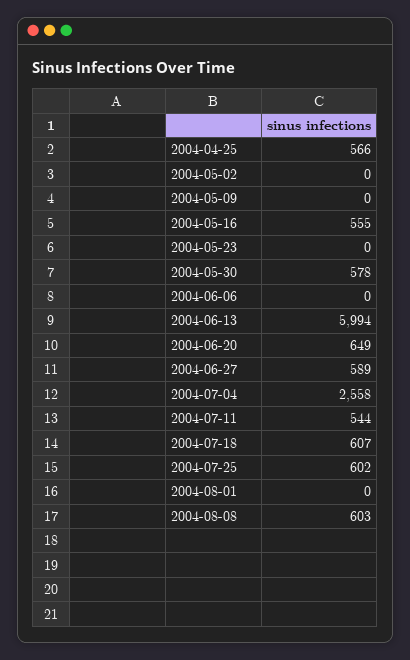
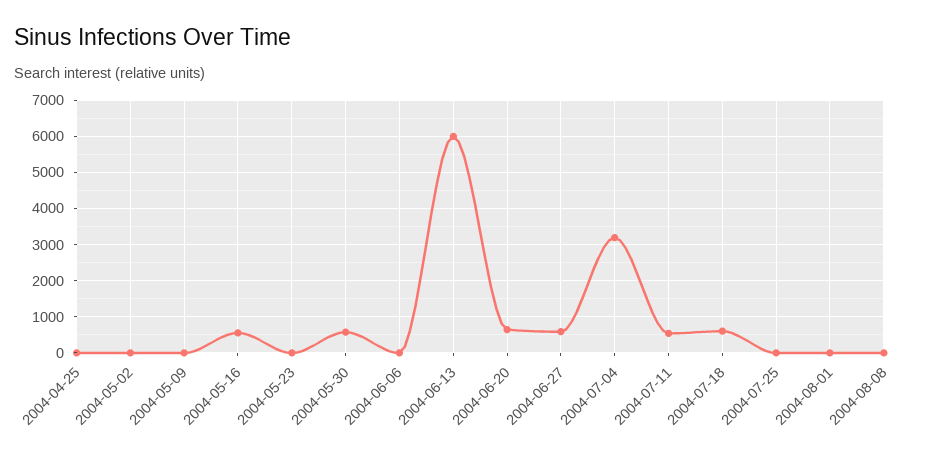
  {
-   "2004-04-25": 566,
+   "2004-04-25": 0,
    "2004-05-02": 0,
    "2004-05-09": 0,
    "2004-05-16": 555,
    "2004-05-23": 0,
    "2004-05-30": 578,
    "2004-06-06": 0,
    "2004-06-13": 5994,
    "2004-06-20": 649,
    "2004-06-27": 589,
-   "2004-07-04": 2558,
+   "2004-07-04": 3200,
    "2004-07-11": 544,
    "2004-07-18": 607,
-   "2004-07-25": 602,
+   "2004-07-25": 0,
    "2004-08-01": 0,
-   "2004-08-08": 603
+   "2004-08-08": 0
  }

